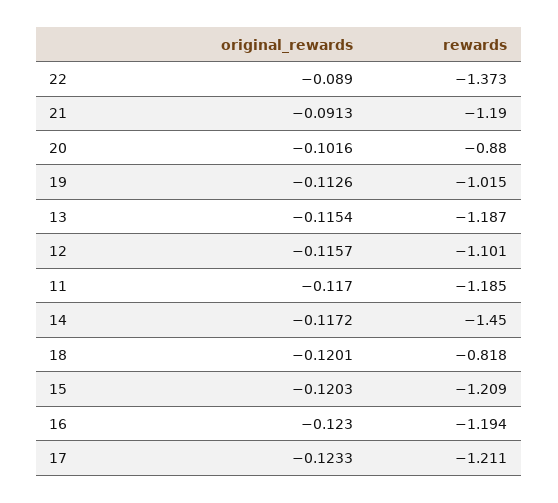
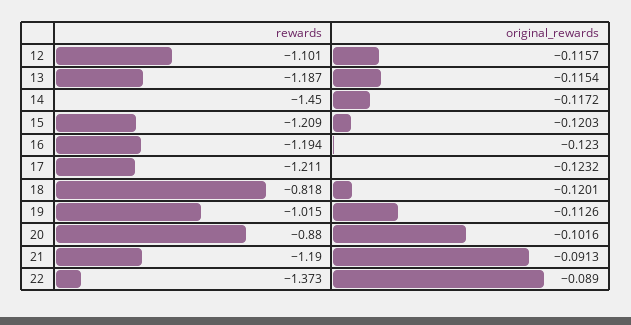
  {
    "original_rewards": {
      "22": -0.089,
      "21": -0.0913,
      "20": -0.1016,
      "19": -0.1126,
      "13": -0.1154,
      "12": -0.1157,
-     "11": -0.117,
      "14": -0.1172,
      "18": -0.1201,
      "15": -0.1203,
      "16": -0.123,
-     "17": -0.1233
+     "17": -0.1232
    },
    "rewards": {
      "22": -1.373,
      "21": -1.19,
      "20": -0.88,
      "19": -1.015,
      "13": -1.187,
      "12": -1.101,
-     "11": -1.185,
      "14": -1.45,
      "18": -0.818,
      "15": -1.209,
      "16": -1.194,
      "17": -1.211
    }
  }

